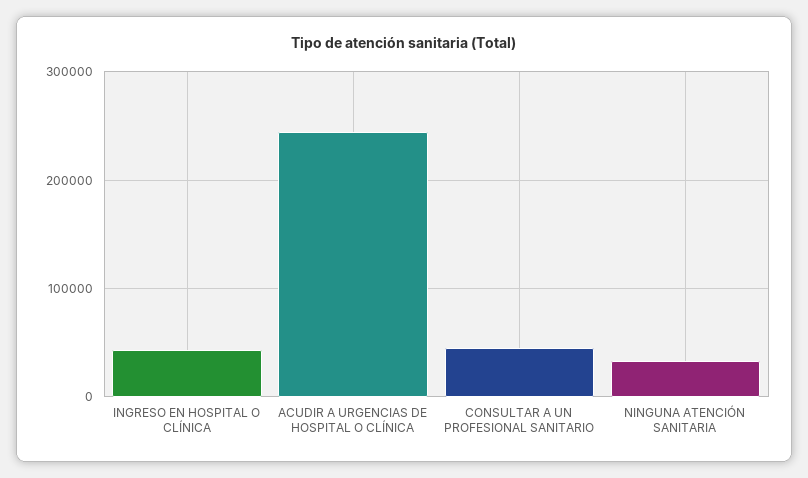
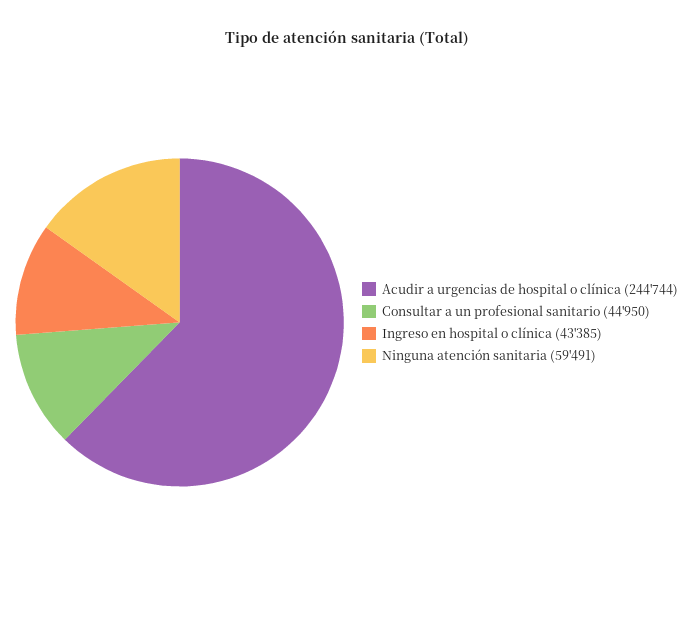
  {
    "INGRESO EN HOSPITAL O CLÍNICA": 43385,
    "ACUDIR A URGENCIAS DE HOSPITAL O CLÍNICA": 244744,
    "CONSULTAR A UN PROFESIONAL SANITARIO": 44950,
-   "NINGUNA ATENCIÓN SANITARIA": 30000
+   "NINGUNA ATENCIÓN SANITARIA": 59491
  }

